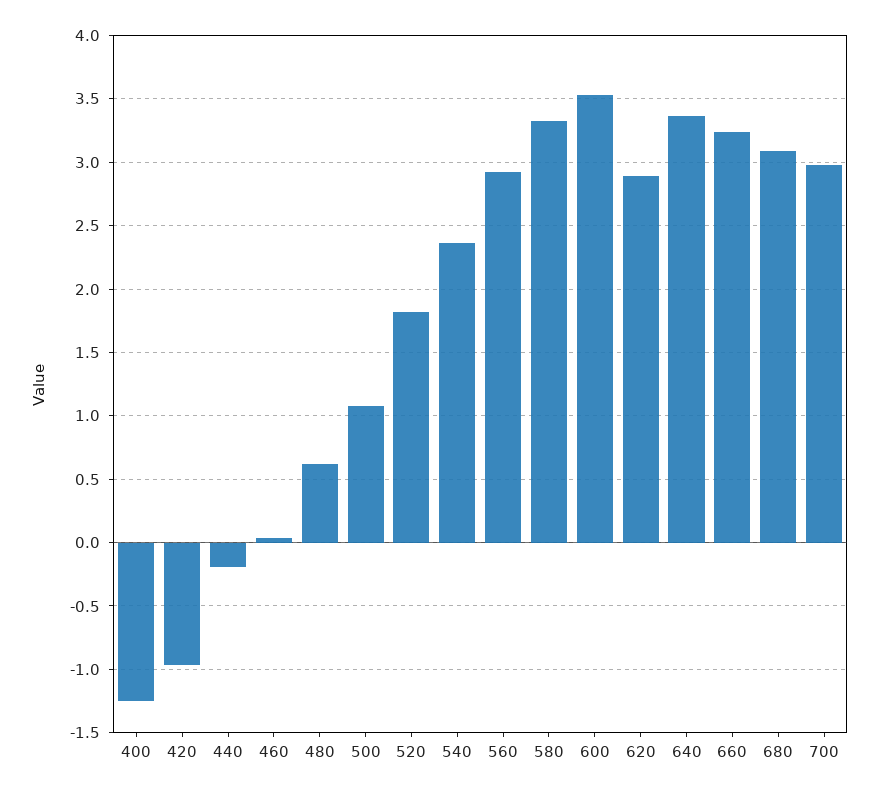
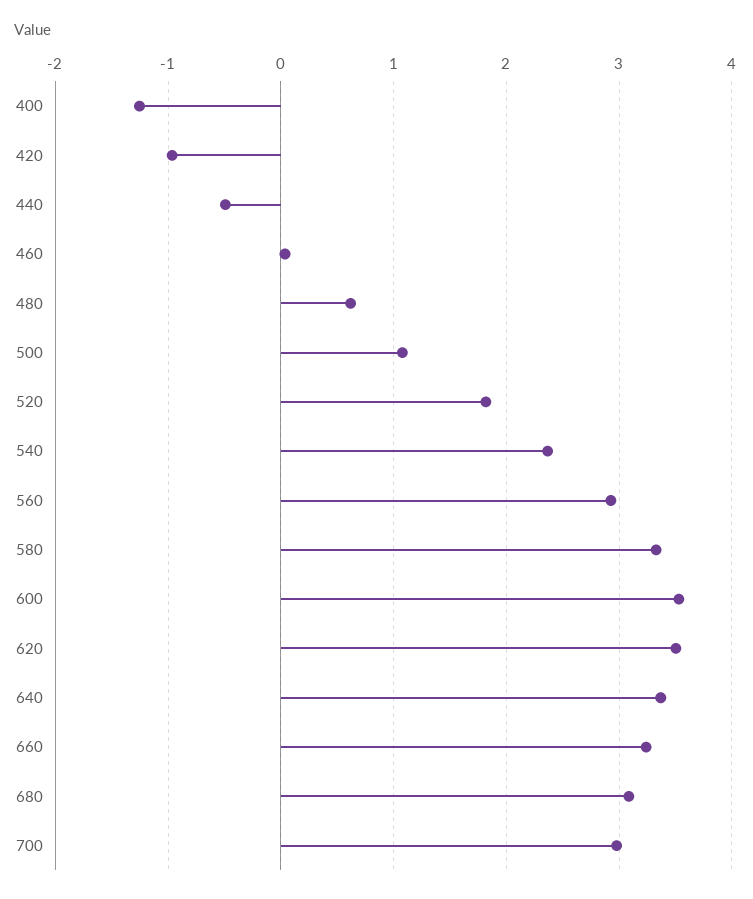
  {
    "400": -1.25,
    "420": -0.95,
-   "440": -0.2,
+   "440": -0.5,
    "460": 0.05,
    "480": 0.6,
    "500": 1.1,
    "520": 1.8,
    "540": 2.35,
    "560": 2.95,
    "580": 3.35,
    "600": 3.55,
-   "620": 2.9,
+   "620": 3.5,
    "640": 3.35,
    "660": 3.25,
    "680": 3.1,
    "700": 3
  }

